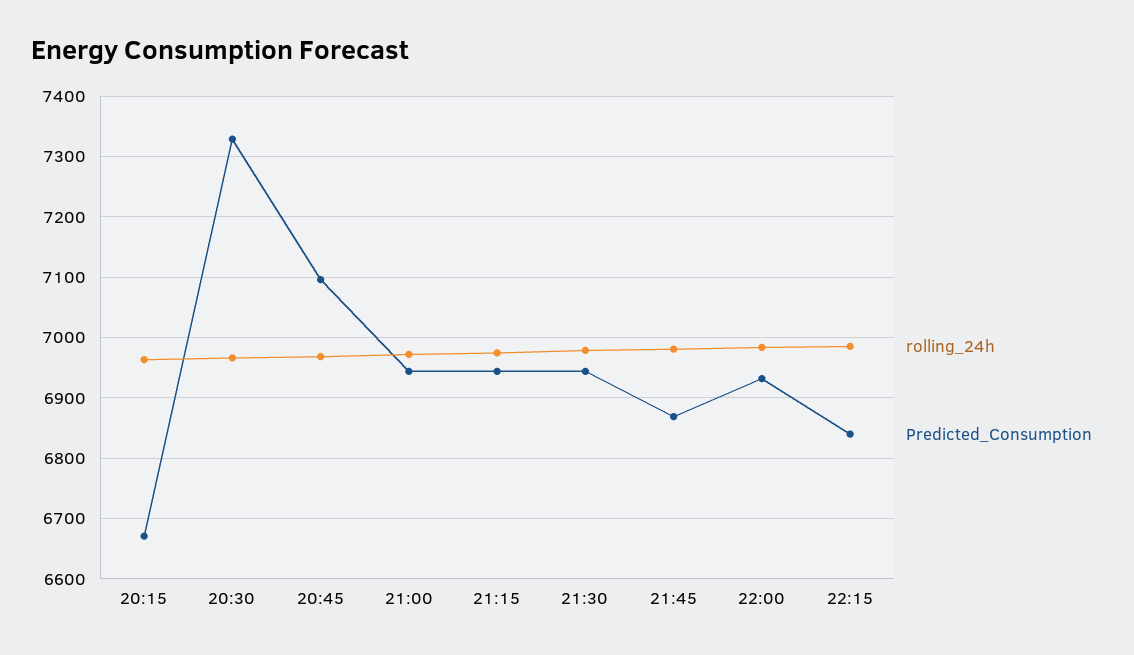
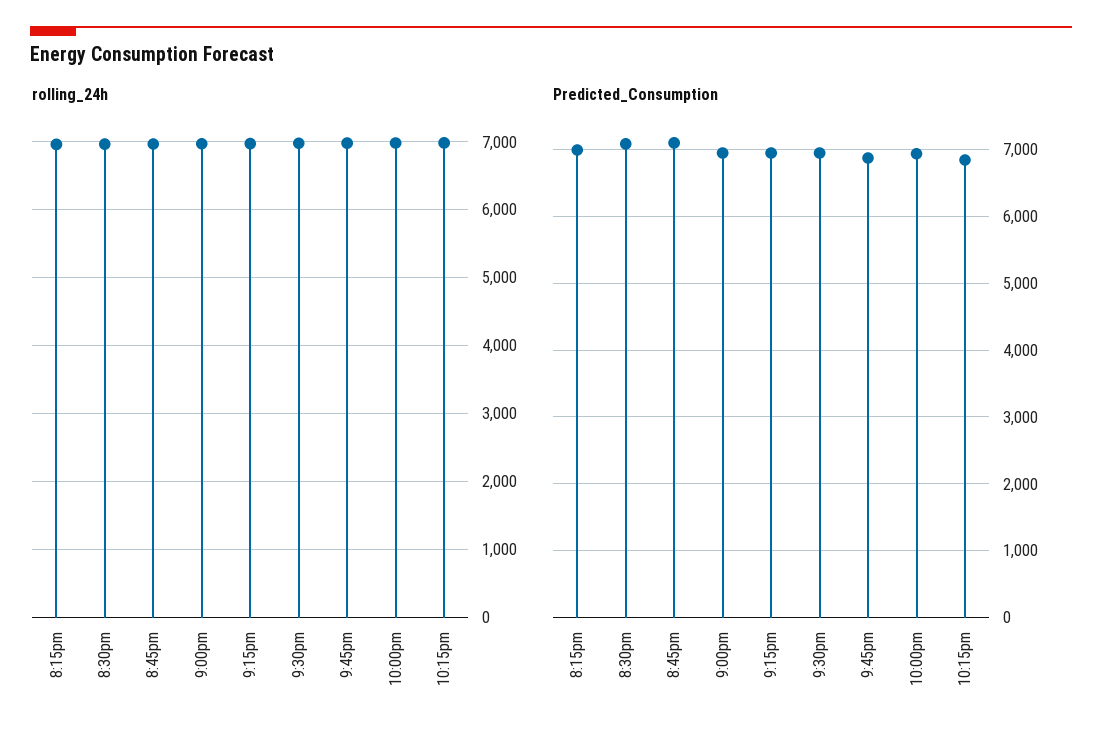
  {
    "rolling_24h": {
      "20:15": 6960,
      "20:30": 6970,
      "20:45": 6970,
      "21:00": 6970,
      "21:15": 6970,
      "21:30": 6980,
      "21:45": 6980,
      "22:00": 6980,
      "22:15": 6990
    },
    "Predicted_Consumption": {
-     "20:15": 6670,
+     "20:15": 7000,
-     "20:30": 7330,
+     "20:30": 7100,
      "20:45": 7100,
      "21:00": 6940,
      "21:15": 6940,
      "21:30": 6940,
      "21:45": 6870,
      "22:00": 6930,
      "22:15": 6840
    }
  }

